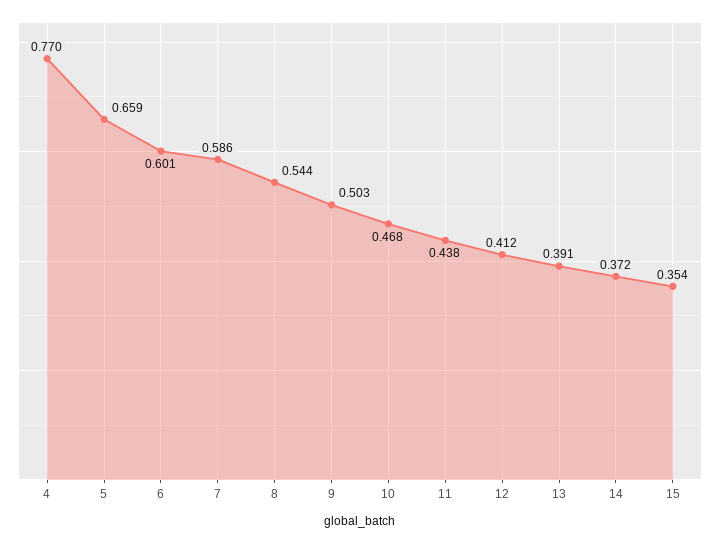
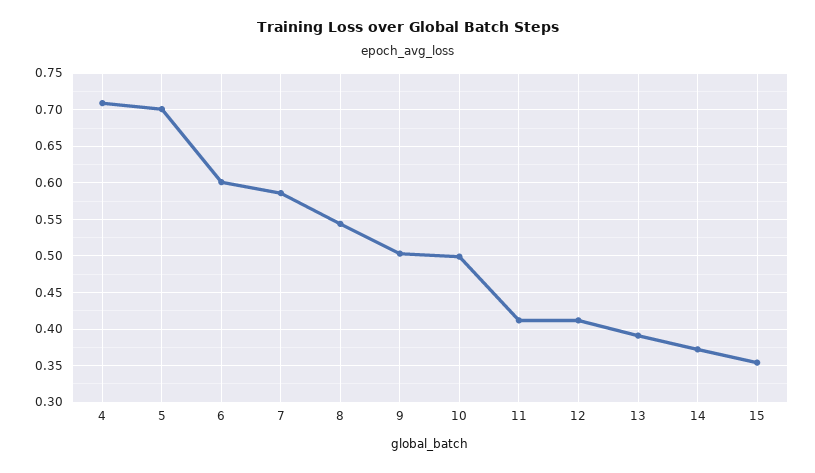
  {
-   "4": 0.77,
+   "4": 0.71,
-   "5": 0.659,
+   "5": 0.7,
    "6": 0.601,
    "7": 0.586,
    "8": 0.544,
    "9": 0.503,
-   "10": 0.468,
+   "10": 0.5,
-   "11": 0.438,
+   "11": 0.41,
    "12": 0.412,
    "13": 0.391,
    "14": 0.372,
    "15": 0.354
  }

